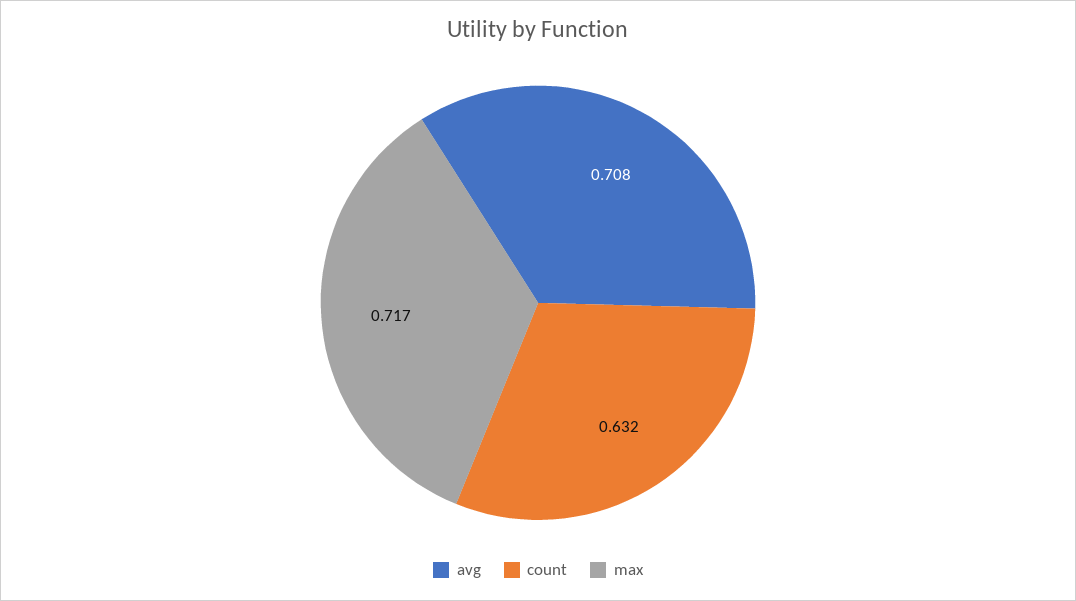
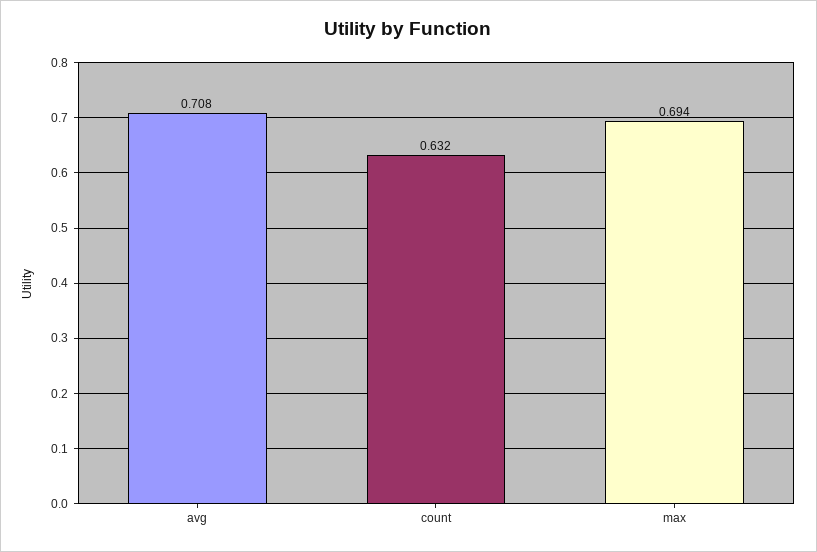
  {
    "avg": 0.708,
    "count": 0.632,
-   "max": 0.717
+   "max": 0.694
  }

